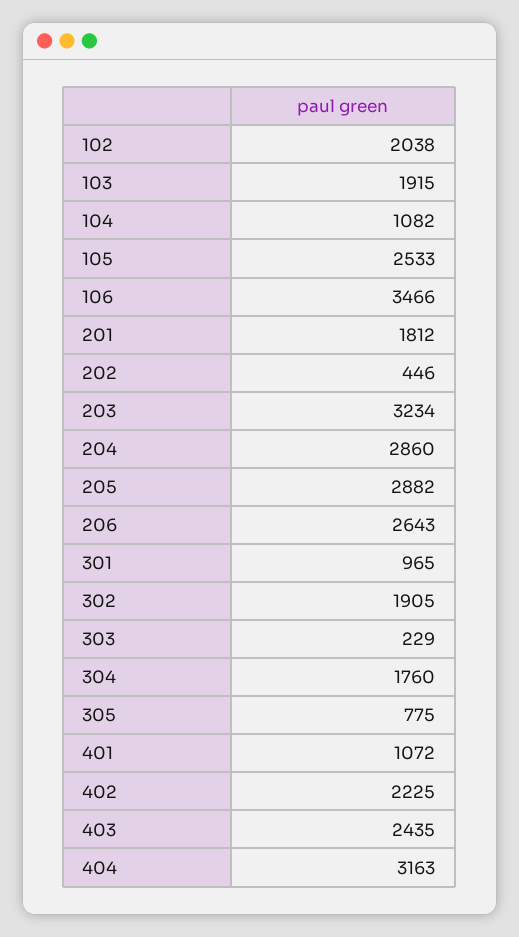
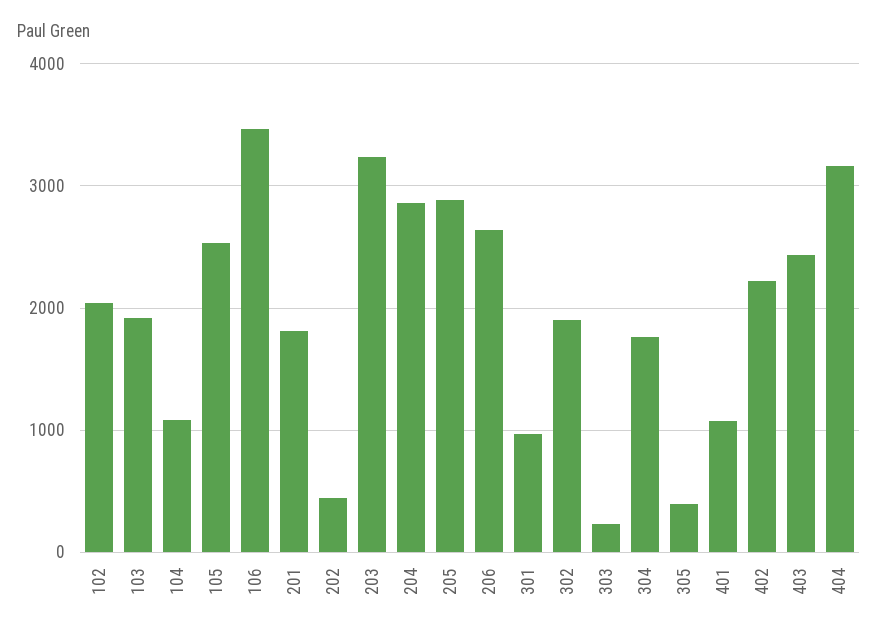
  {
    "102": 2038,
    "103": 1915,
    "104": 1082,
    "105": 2533,
    "106": 3466,
    "201": 1812,
    "202": 446,
    "203": 3234,
    "204": 2860,
    "205": 2882,
    "206": 2643,
    "301": 965,
    "302": 1905,
    "303": 229,
    "304": 1760,
-   "305": 775,
+   "305": 400,
    "401": 1072,
    "402": 2225,
    "403": 2435,
    "404": 3163
  }

